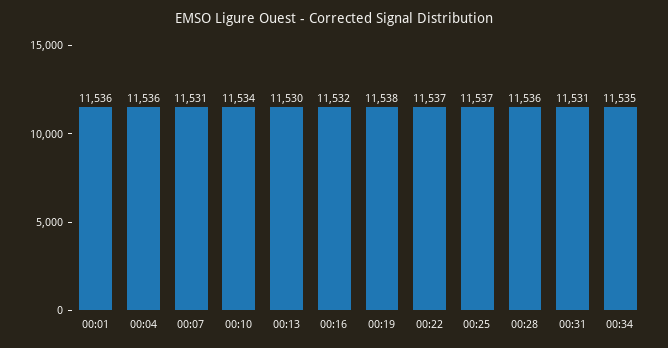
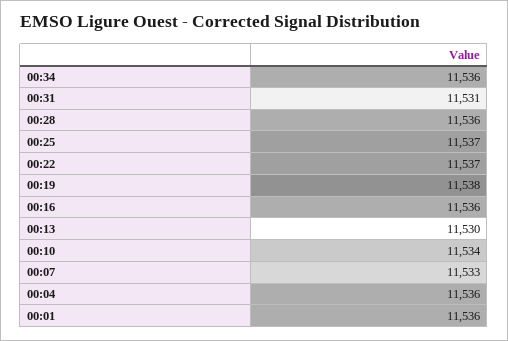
  {
    "00:01": 11536,
    "00:04": 11536,
-   "00:07": 11531,
+   "00:07": 11533,
    "00:10": 11534,
    "00:13": 11530,
-   "00:16": 11532,
+   "00:16": 11536,
    "00:19": 11538,
    "00:22": 11537,
    "00:25": 11537,
    "00:28": 11536,
    "00:31": 11531,
-   "00:34": 11535
+   "00:34": 11536
  }

